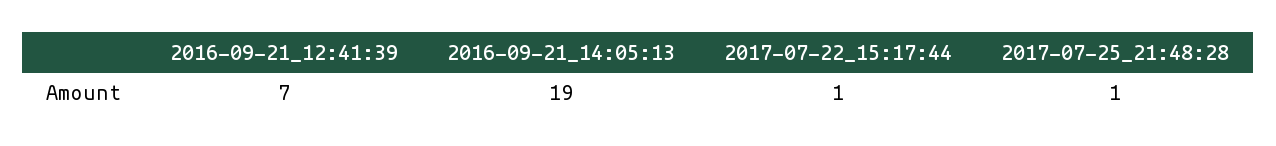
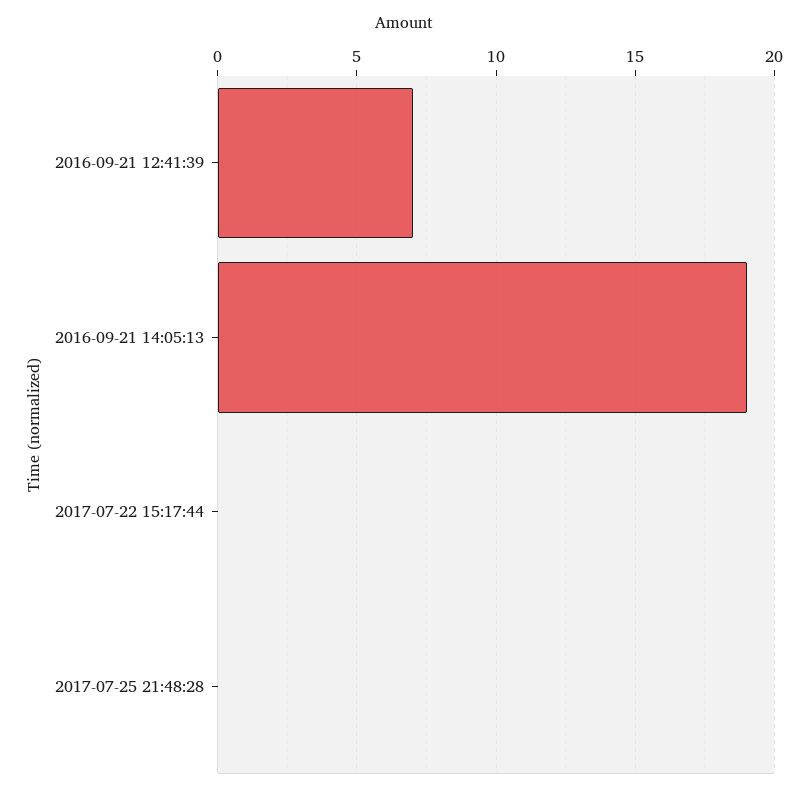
  {
    "2016-09-21_12:41:39": 7,
    "2016-09-21_14:05:13": 19,
-   "2017-07-22_15:17:44": 1,
+   "2017-07-22_15:17:44": 0,
-   "2017-07-25_21:48:28": 1
+   "2017-07-25_21:48:28": 0
  }

